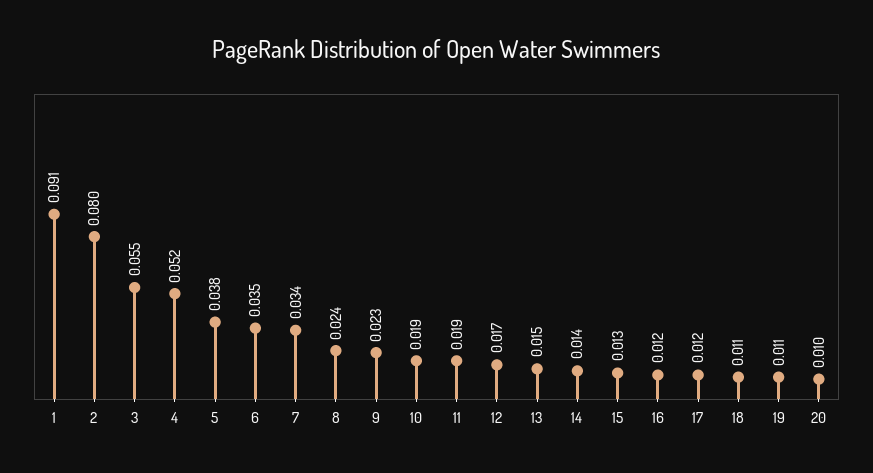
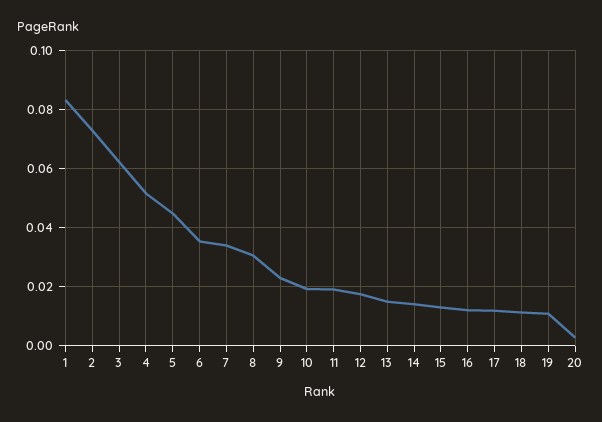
  {
-   "1": 0.091,
+   "1": 0.0825,
-   "2": 0.08,
+   "2": 0.0725,
-   "3": 0.055,
+   "3": 0.0625,
    "4": 0.052,
-   "5": 0.038,
+   "5": 0.045,
    "6": 0.035,
    "7": 0.034,
-   "8": 0.024,
+   "8": 0.03,
    "9": 0.023,
    "10": 0.019,
    "11": 0.019,
    "12": 0.017,
    "13": 0.015,
    "14": 0.014,
    "15": 0.013,
    "16": 0.012,
    "17": 0.012,
    "18": 0.011,
    "19": 0.011,
-   "20": 0.01
+   "20": 0.0025
  }

